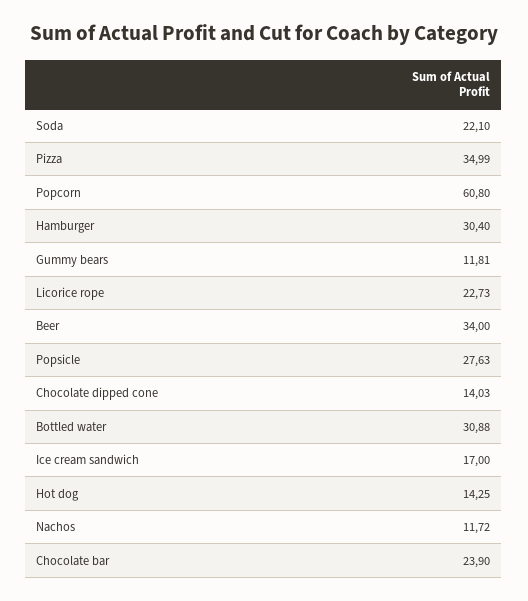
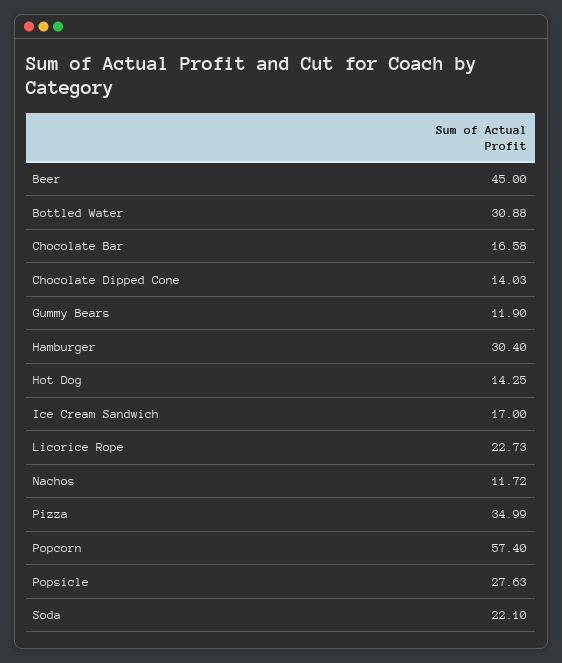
  {
    "Soda": 22.1,
    "Pizza": 34.99,
-   "Popcorn": 60.8,
+   "Popcorn": 57.4,
    "Hamburger": 30.4,
-   "Gummy bears": 11.81,
+   "Gummy bears": 11.9,
    "Licorice rope": 22.73,
-   "Beer": 34,
+   "Beer": 45,
    "Popsicle": 27.63,
    "Chocolate dipped cone": 14.03,
    "Bottled water": 30.88,
    "Ice cream sandwich": 17,
    "Hot dog": 14.25,
    "Nachos": 11.72,
-   "Chocolate bar": 23.9
+   "Chocolate bar": 16.58
  }

